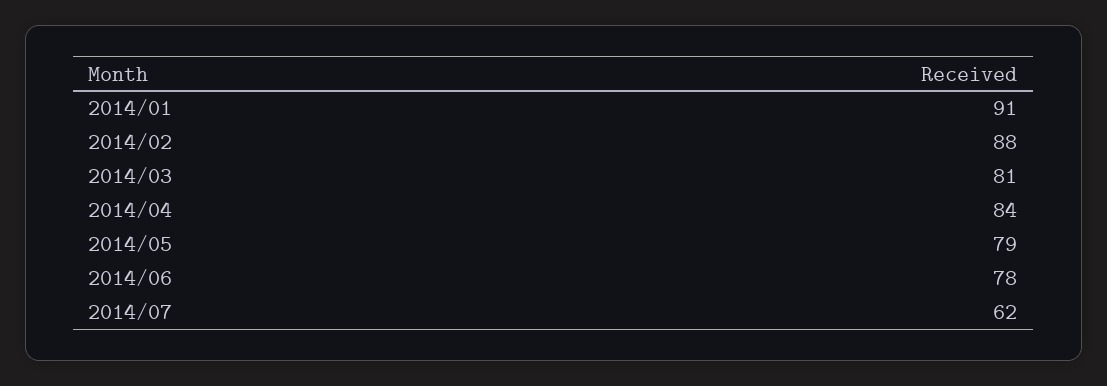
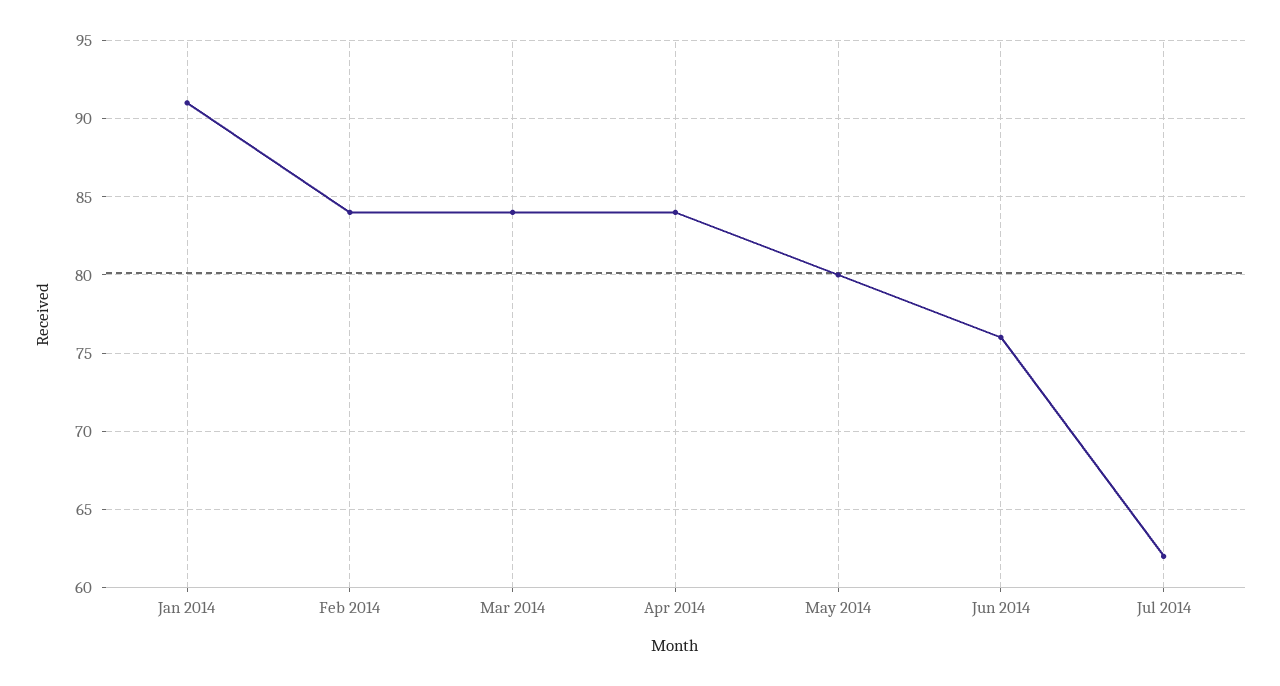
  {
    "2014/01": 91,
-   "2014/02": 88,
+   "2014/02": 84,
-   "2014/03": 81,
+   "2014/03": 84,
    "2014/04": 84,
-   "2014/05": 79,
+   "2014/05": 80,
-   "2014/06": 78,
+   "2014/06": 76,
    "2014/07": 62
  }

